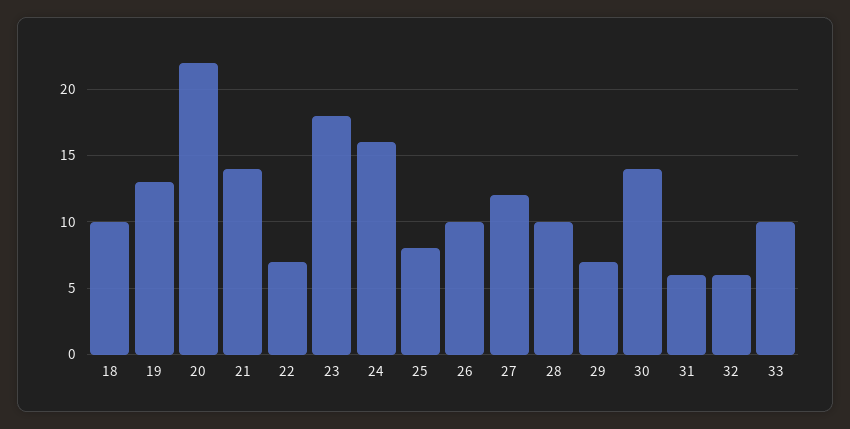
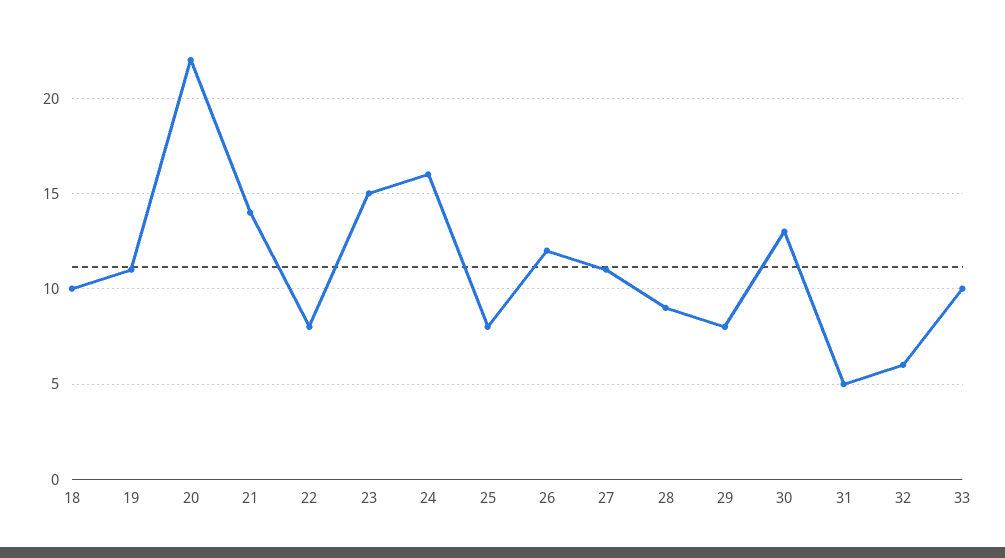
  {
    "18": 10,
-   "19": 13,
+   "19": 11,
    "20": 22,
    "21": 14,
-   "22": 7,
+   "22": 8,
-   "23": 18,
+   "23": 15,
    "24": 16,
    "25": 8,
-   "26": 10,
+   "26": 12,
-   "27": 12,
+   "27": 11,
-   "28": 10,
+   "28": 9,
-   "29": 7,
+   "29": 8,
-   "30": 14,
+   "30": 13,
-   "31": 6,
+   "31": 5,
    "32": 6,
    "33": 10
  }

